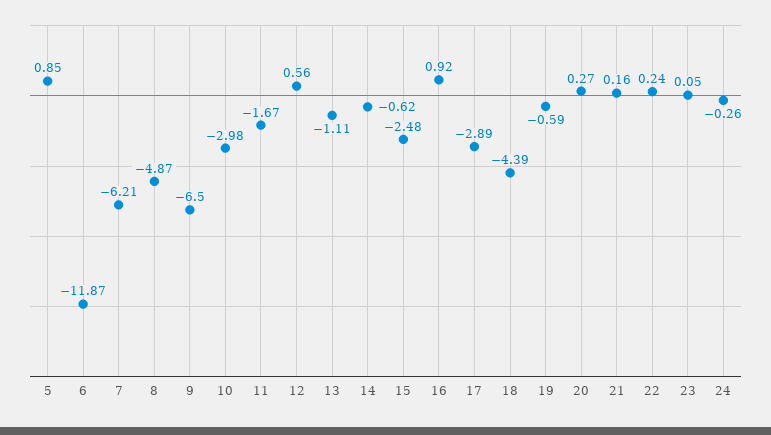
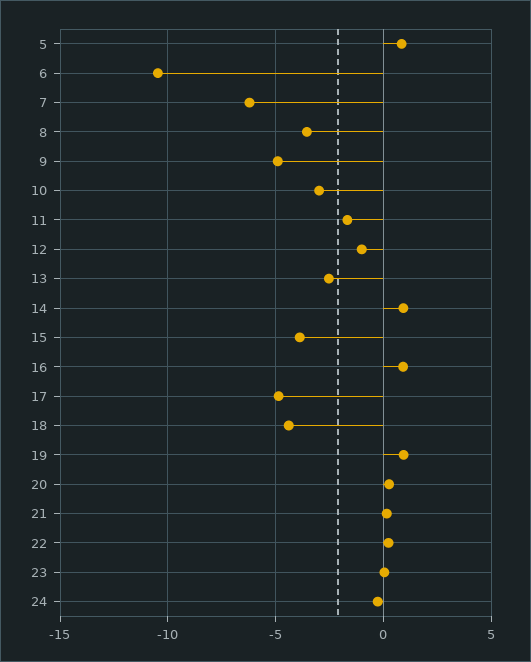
  {
    "5": 0.85,
-   "6": -11.87,
+   "6": -10.5,
    "7": -6.21,
-   "8": -4.87,
+   "8": -3.5,
-   "9": -6.5,
+   "9": -5,
    "10": -2.98,
    "11": -1.67,
-   "12": 0.56,
+   "12": -1,
-   "13": -1.11,
+   "13": -2.5,
-   "14": -0.62,
+   "14": 1,
-   "15": -2.48,
+   "15": -4,
    "16": 0.92,
-   "17": -2.89,
+   "17": -5,
    "18": -4.39,
-   "19": -0.59,
+   "19": 1,
    "20": 0.27,
    "21": 0.16,
    "22": 0.24,
    "23": 0.05,
    "24": -0.26
  }

